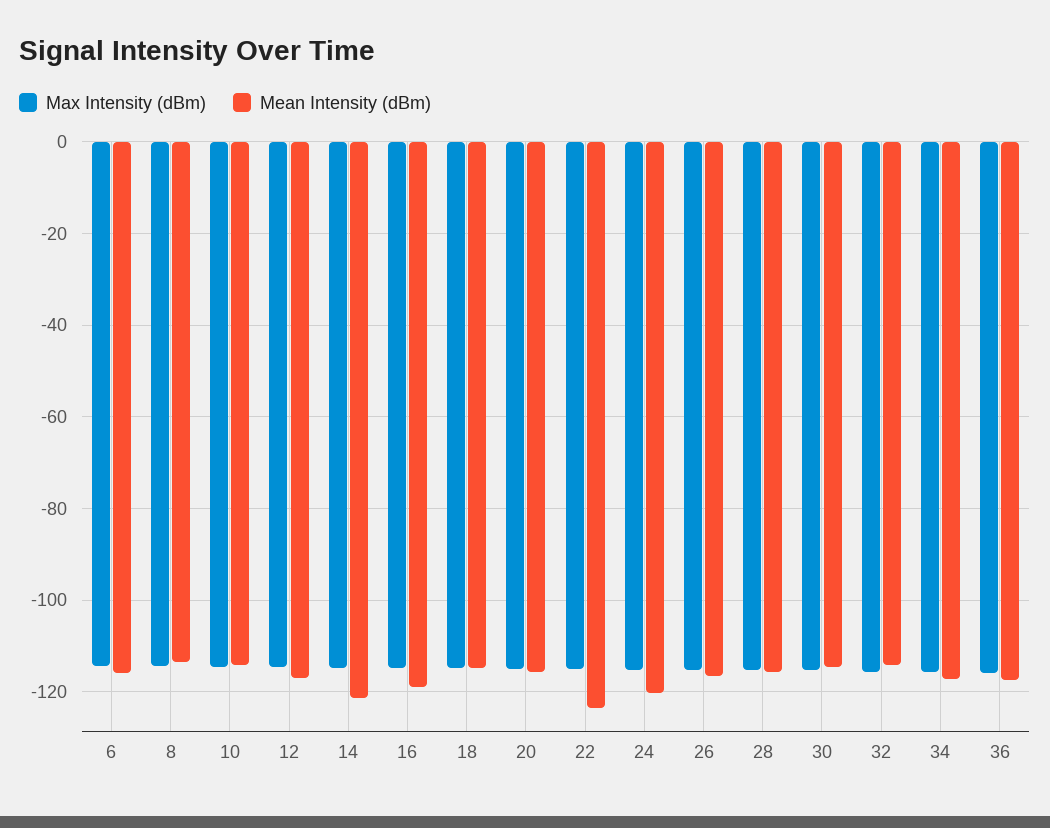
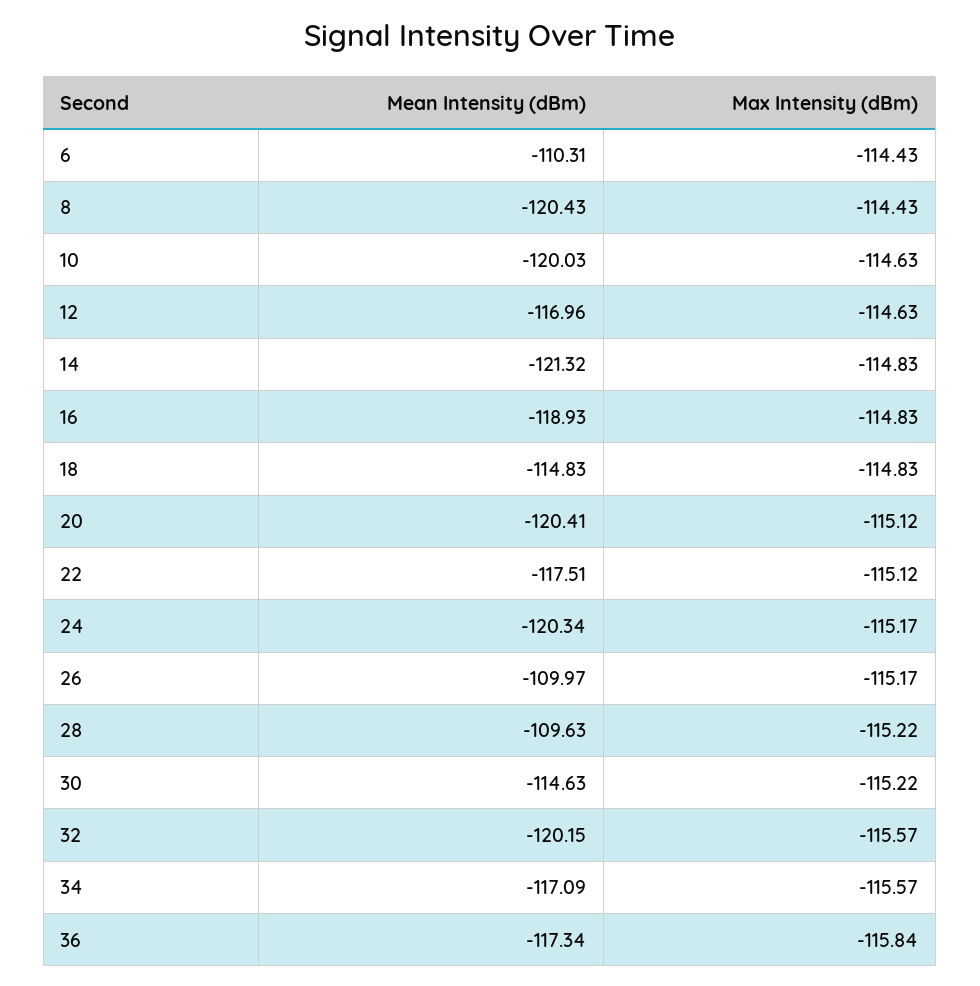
  {
    "Max Intensity (dBm)": {
      "6": -114.43,
      "8": -114.43,
      "10": -114.63,
      "12": -114.63,
      "14": -114.83,
      "16": -114.83,
      "18": -114.83,
      "20": -115.12,
      "22": -115.12,
      "24": -115.17,
      "26": -115.17,
      "28": -115.22,
      "30": -115.22,
      "32": -115.57,
      "34": -115.57,
      "36": -115.84
    },
    "Mean Intensity (dBm)": {
-     "6": -116,
+     "6": -110.31,
-     "8": -114,
+     "8": -120.43,
-     "10": -114,
+     "10": -120.03,
      "12": -116.96,
      "14": -121.32,
      "16": -118.93,
      "18": -114.83,
-     "20": -116,
+     "20": -120.41,
-     "22": -124,
+     "22": -117.51,
      "24": -120.34,
-     "26": -116,
+     "26": -109.97,
-     "28": -116,
+     "28": -109.63,
      "30": -114.63,
-     "32": -114,
+     "32": -120.15,
      "34": -117.09,
      "36": -117.34
    }
  }

